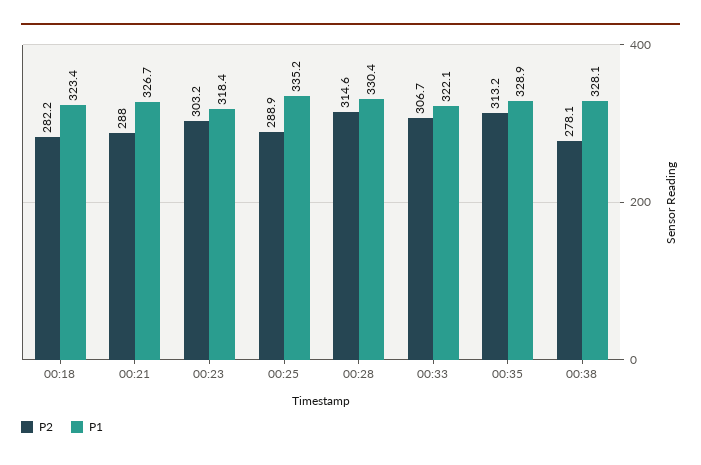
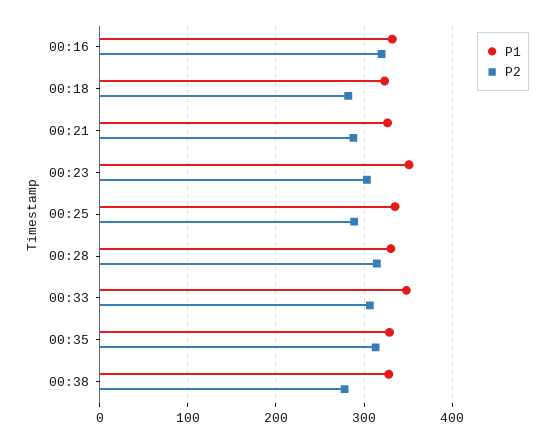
  {
    "P2": {
      "00:18": 282.2,
      "00:21": 288,
      "00:23": 303.2,
      "00:25": 288.9,
      "00:28": 314.6,
      "00:33": 306.7,
      "00:35": 313.2,
-     "00:38": 278.1
+     "00:38": 278.1,
+     "00:16": 320
    },
    "P1": {
      "00:18": 323.4,
      "00:21": 326.7,
-     "00:23": 318.4,
+     "00:23": 350,
      "00:25": 335.2,
      "00:28": 330.4,
-     "00:33": 322.1,
+     "00:33": 350,
      "00:35": 328.9,
-     "00:38": 328.1
+     "00:38": 328.1,
+     "00:16": 330
    }
  }

